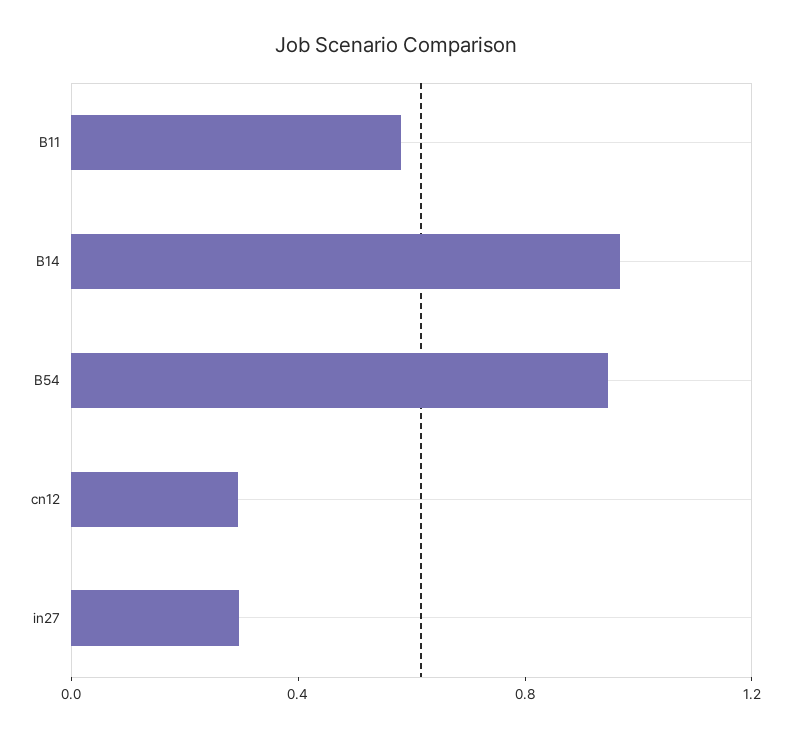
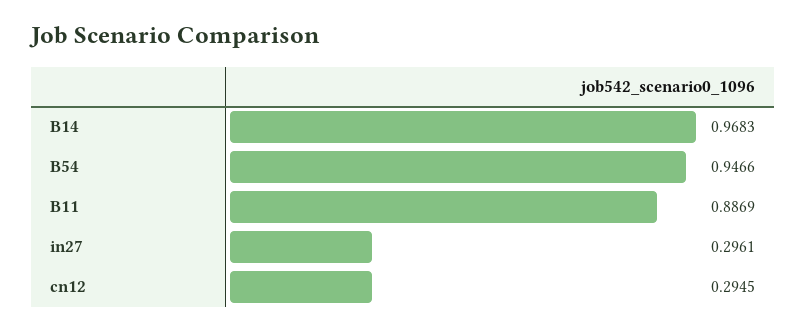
  {
-   "B11": 0.6,
+   "B11": 0.8869,
    "B14": 0.9683,
    "B54": 0.9466,
    "cn12": 0.2945,
    "in27": 0.2961
  }

